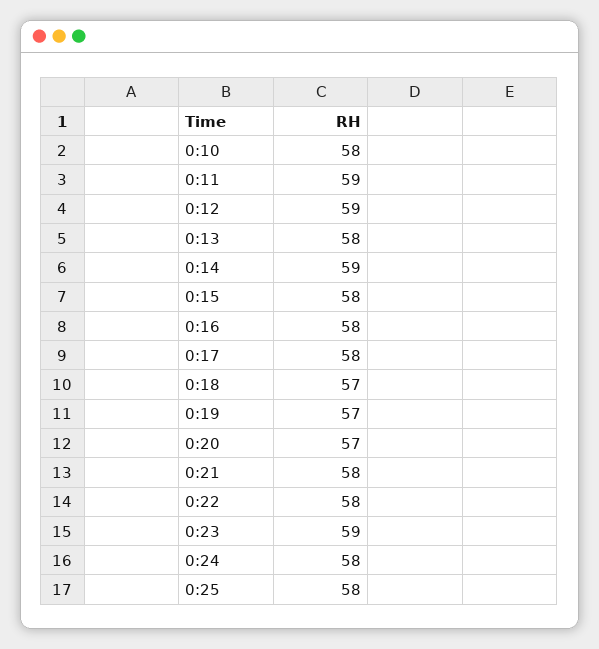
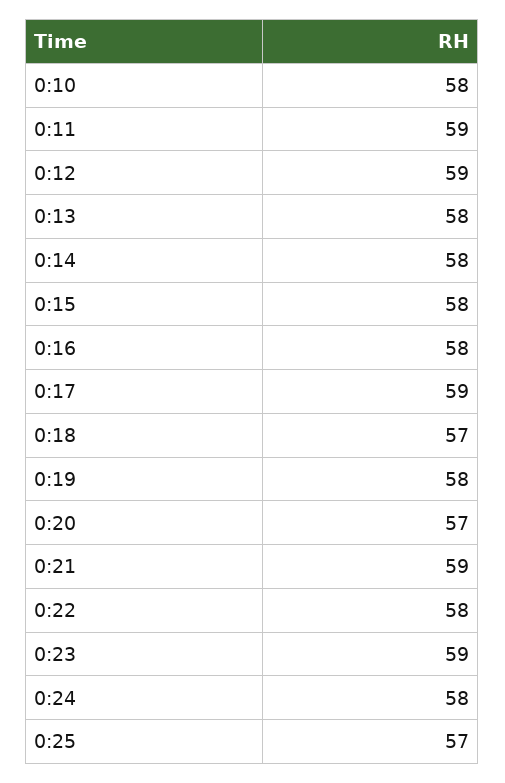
  {
    "0:10": 58,
    "0:11": 59,
    "0:12": 59,
    "0:13": 58,
-   "0:14": 59,
+   "0:14": 58,
    "0:15": 58,
    "0:16": 58,
-   "0:17": 58,
+   "0:17": 59,
    "0:18": 57,
-   "0:19": 57,
+   "0:19": 58,
    "0:20": 57,
-   "0:21": 58,
+   "0:21": 59,
    "0:22": 58,
    "0:23": 59,
    "0:24": 58,
-   "0:25": 58
+   "0:25": 57
  }

